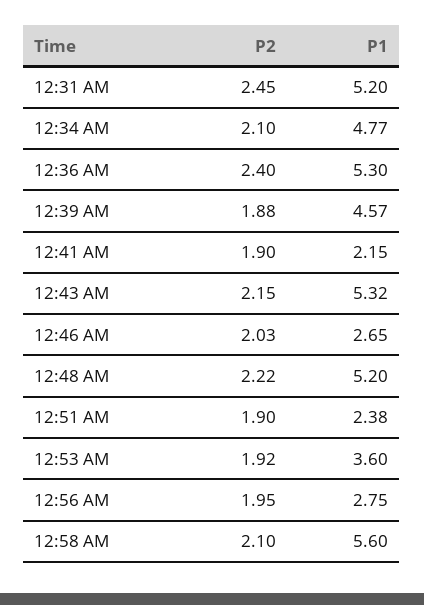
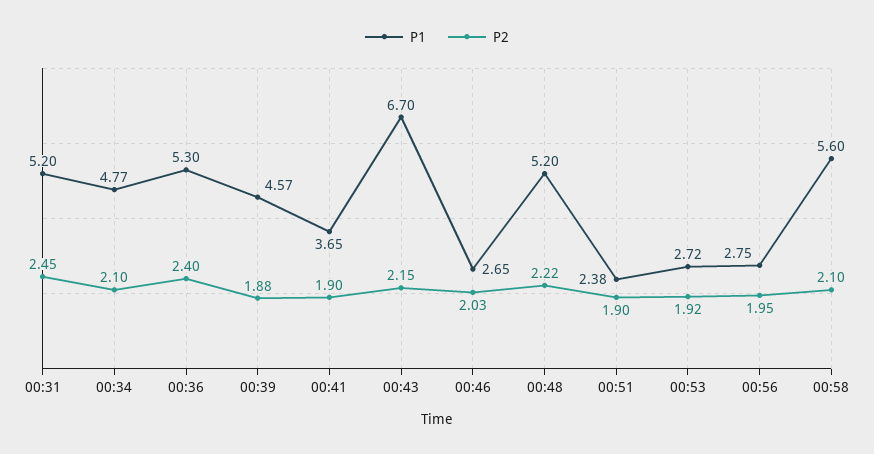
  {
    "P2": {
      "12:31 AM": 2.45,
      "12:34 AM": 2.1,
      "12:36 AM": 2.4,
      "12:39 AM": 1.88,
      "12:41 AM": 1.9,
      "12:43 AM": 2.15,
      "12:46 AM": 2.03,
      "12:48 AM": 2.22,
      "12:51 AM": 1.9,
      "12:53 AM": 1.92,
      "12:56 AM": 1.95,
      "12:58 AM": 2.1
    },
    "P1": {
      "12:31 AM": 5.2,
      "12:34 AM": 4.77,
      "12:36 AM": 5.3,
      "12:39 AM": 4.57,
-     "12:41 AM": 2.15,
+     "12:41 AM": 3.65,
-     "12:43 AM": 5.32,
+     "12:43 AM": 6.7,
      "12:46 AM": 2.65,
      "12:48 AM": 5.2,
      "12:51 AM": 2.38,
-     "12:53 AM": 3.6,
+     "12:53 AM": 2.72,
      "12:56 AM": 2.75,
      "12:58 AM": 5.6
    }
  }

